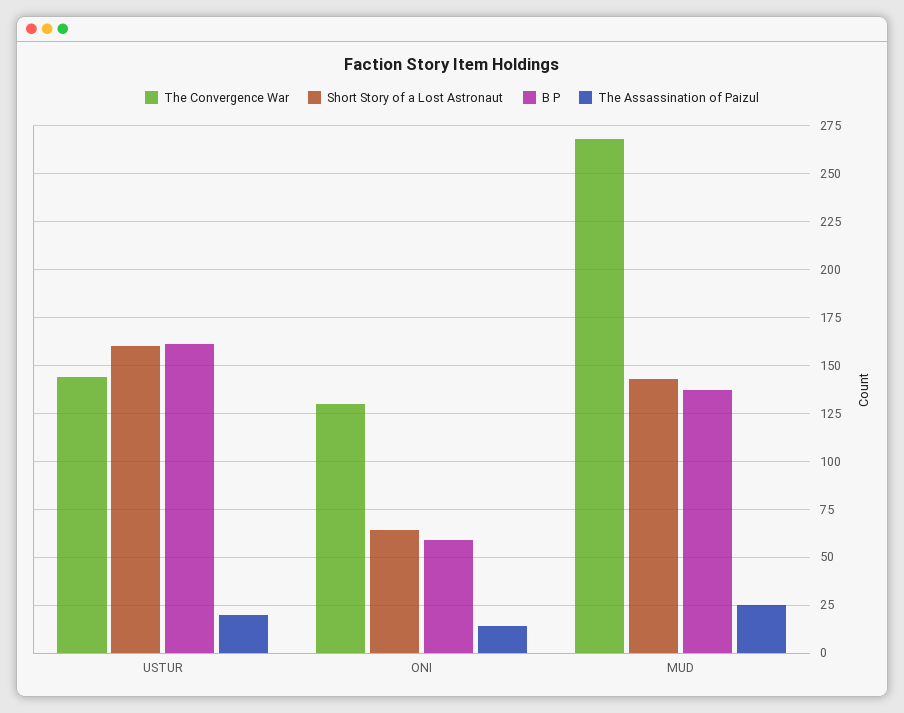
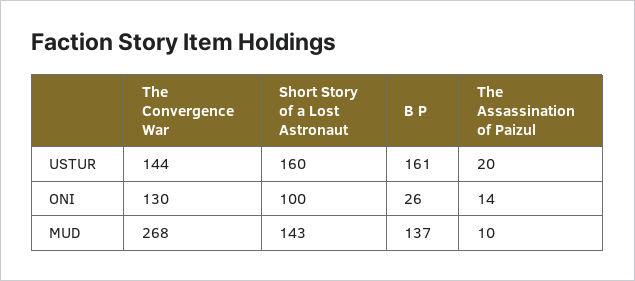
  {
    "The Convergence War": {
      "USTUR": 144,
      "ONI": 130,
      "MUD": 268
    },
    "Short Story of a Lost Astronaut": {
      "USTUR": 160,
-     "ONI": 65,
+     "ONI": 100,
      "MUD": 143
    },
    "B P": {
      "USTUR": 161,
-     "ONI": 60,
+     "ONI": 26,
      "MUD": 137
    },
    "The Assassination of Paizul": {
      "USTUR": 20,
      "ONI": 14,
-     "MUD": 25
+     "MUD": 10
    }
  }

